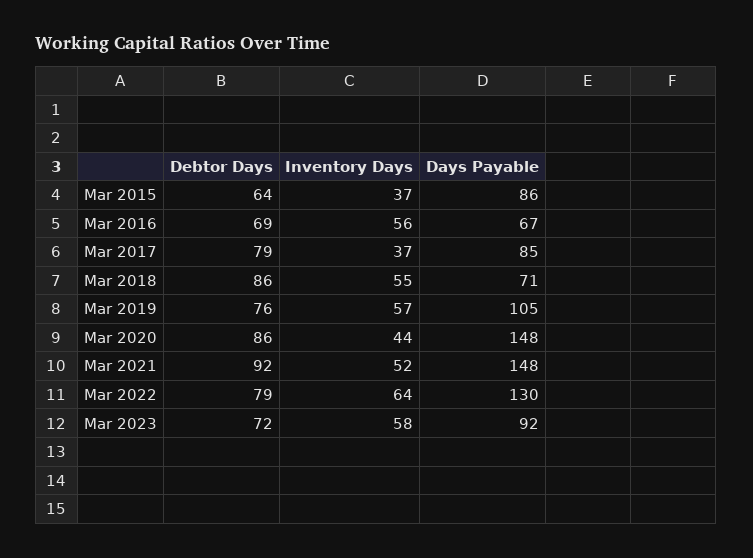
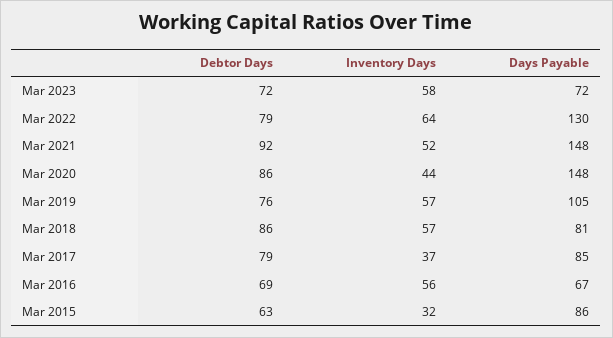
  {
    "Debtor Days": {
-     "Mar 2015": 64,
+     "Mar 2015": 63,
      "Mar 2016": 69,
      "Mar 2017": 79,
      "Mar 2018": 86,
      "Mar 2019": 76,
      "Mar 2020": 86,
      "Mar 2021": 92,
      "Mar 2022": 79,
      "Mar 2023": 72
    },
    "Inventory Days": {
-     "Mar 2015": 37,
+     "Mar 2015": 32,
      "Mar 2016": 56,
      "Mar 2017": 37,
-     "Mar 2018": 55,
+     "Mar 2018": 57,
      "Mar 2019": 57,
      "Mar 2020": 44,
      "Mar 2021": 52,
      "Mar 2022": 64,
      "Mar 2023": 58
    },
    "Days Payable": {
      "Mar 2015": 86,
      "Mar 2016": 67,
      "Mar 2017": 85,
-     "Mar 2018": 71,
+     "Mar 2018": 81,
      "Mar 2019": 105,
      "Mar 2020": 148,
      "Mar 2021": 148,
      "Mar 2022": 130,
-     "Mar 2023": 92
+     "Mar 2023": 72
    }
  }

